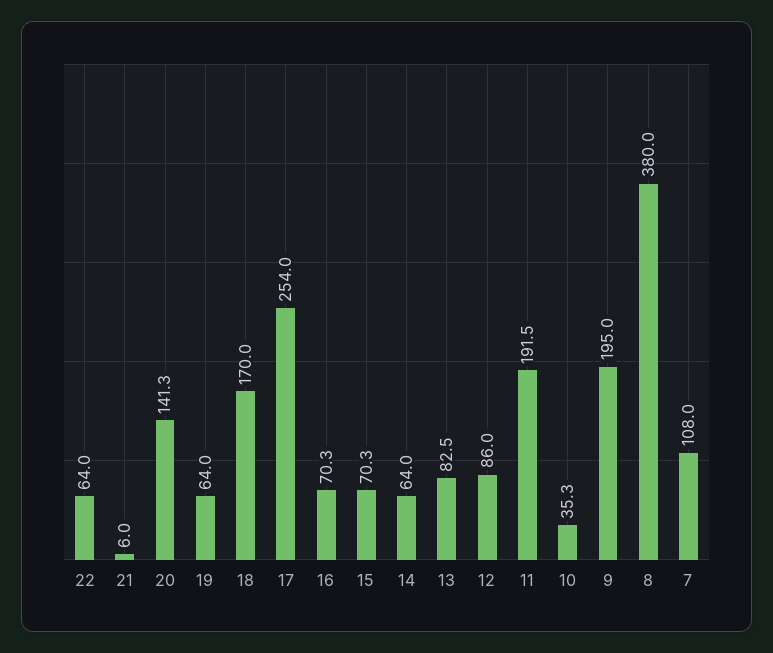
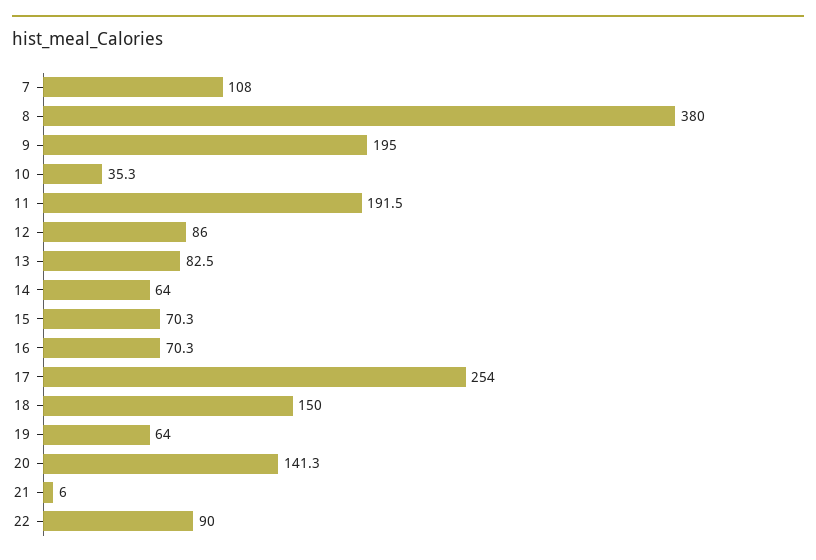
  {
-   "22": 64,
+   "22": 90,
    "21": 6,
    "20": 141.3,
    "19": 64,
-   "18": 170,
+   "18": 150,
    "17": 254,
    "16": 70.3,
    "15": 70.3,
    "14": 64,
    "13": 82.5,
    "12": 86,
    "11": 191.5,
    "10": 35.3,
    "9": 195,
    "8": 380,
    "7": 108
  }

